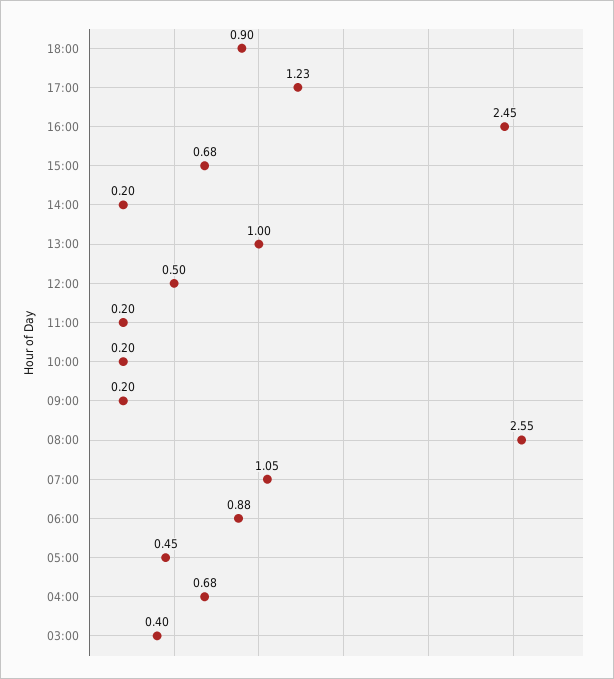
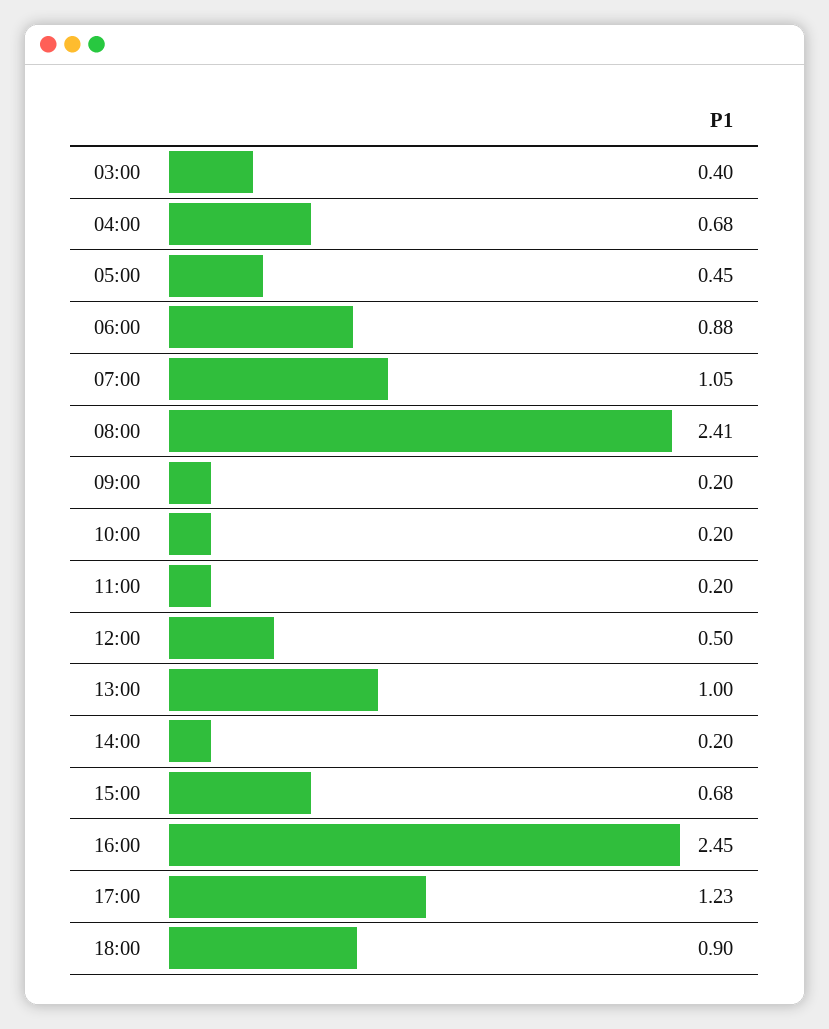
  {
    "18:00": 0.9,
    "17:00": 1.23,
    "16:00": 2.45,
    "15:00": 0.68,
    "14:00": 0.2,
    "13:00": 1,
    "12:00": 0.5,
    "11:00": 0.2,
    "10:00": 0.2,
    "09:00": 0.2,
-   "08:00": 2.55,
+   "08:00": 2.41,
    "07:00": 1.05,
    "06:00": 0.88,
    "05:00": 0.45,
    "04:00": 0.68,
    "03:00": 0.4
  }

